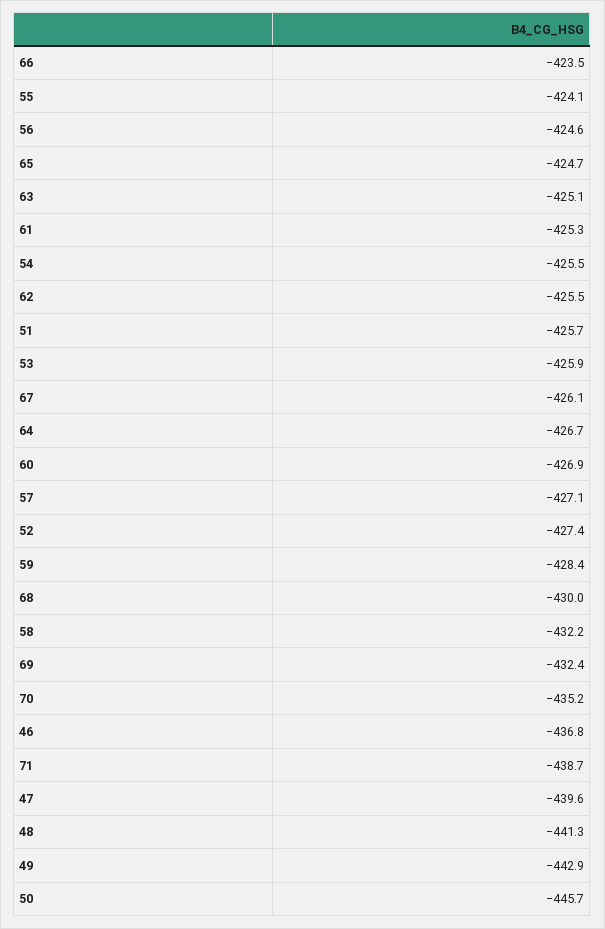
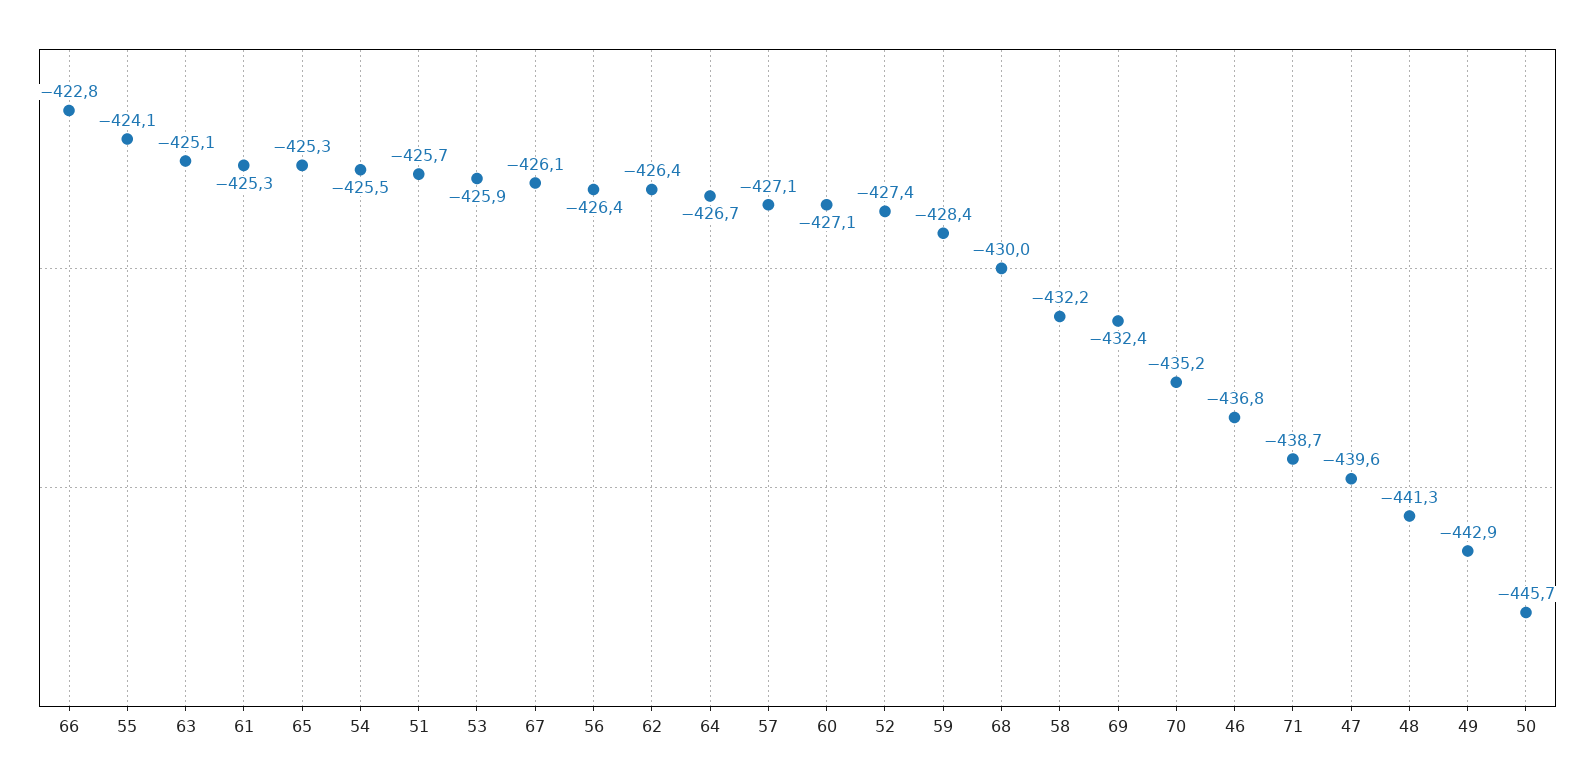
  {
-   "66": -423.5,
+   "66": -422.8,
    "55": -424.1,
-   "56": -424.6,
+   "56": -426.4,
-   "65": -424.7,
+   "65": -425.3,
    "63": -425.1,
    "61": -425.3,
    "54": -425.5,
-   "62": -425.5,
+   "62": -426.4,
    "51": -425.7,
    "53": -425.9,
    "67": -426.1,
    "64": -426.7,
-   "60": -426.9,
+   "60": -427.1,
    "57": -427.1,
    "52": -427.4,
    "59": -428.4,
    "68": -430,
    "58": -432.2,
    "69": -432.4,
    "70": -435.2,
    "46": -436.8,
    "71": -438.7,
    "47": -439.6,
    "48": -441.3,
    "49": -442.9,
    "50": -445.7
  }

